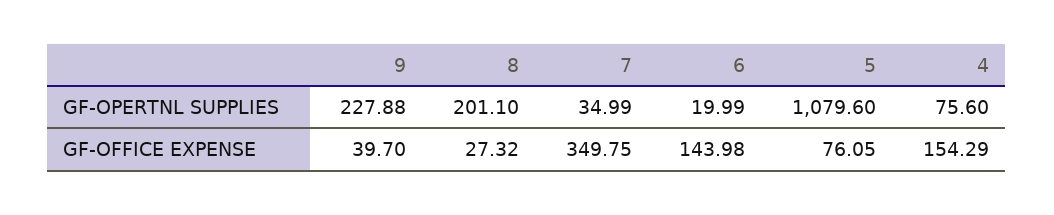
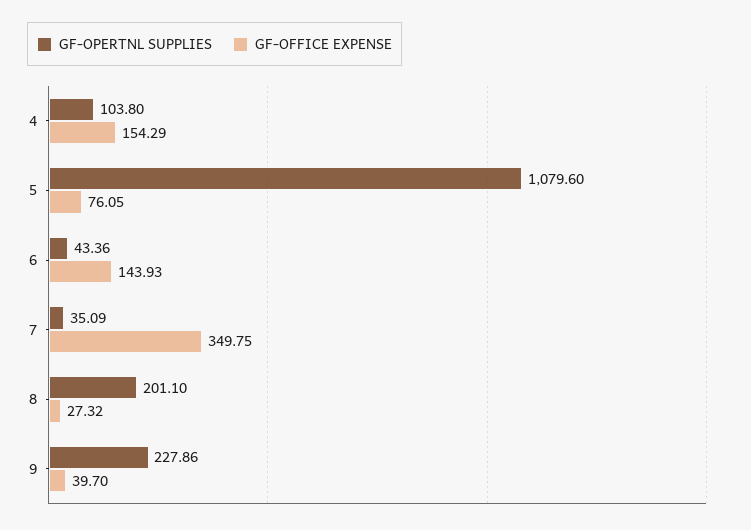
  {
    "GF-OPERTNL SUPPLIES": {
-     "9": 227.88,
+     "9": 227.86,
      "8": 201.1,
-     "7": 34.99,
+     "7": 35.09,
-     "6": 19.99,
+     "6": 43.36,
      "5": 1079.6,
-     "4": 75.6
+     "4": 103.8
    },
    "GF-OFFICE EXPENSE": {
      "9": 39.7,
      "8": 27.32,
      "7": 349.75,
-     "6": 143.98,
+     "6": 143.93,
      "5": 76.05,
      "4": 154.29
    }
  }

